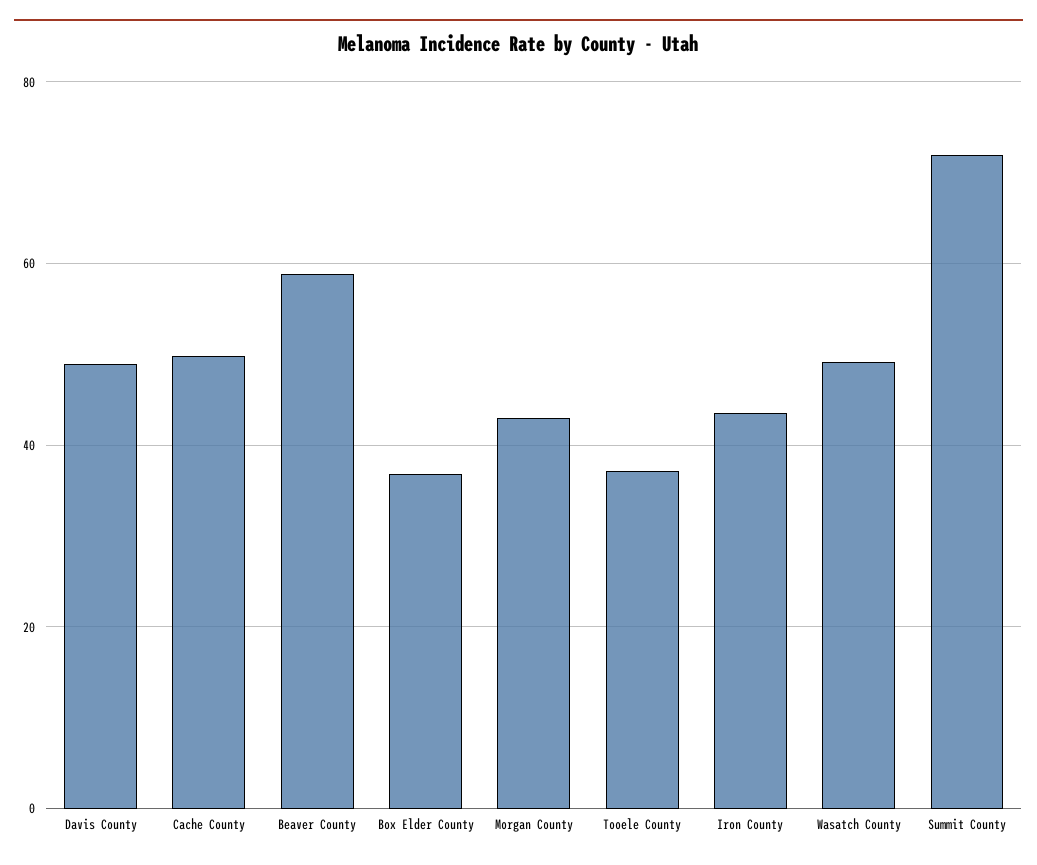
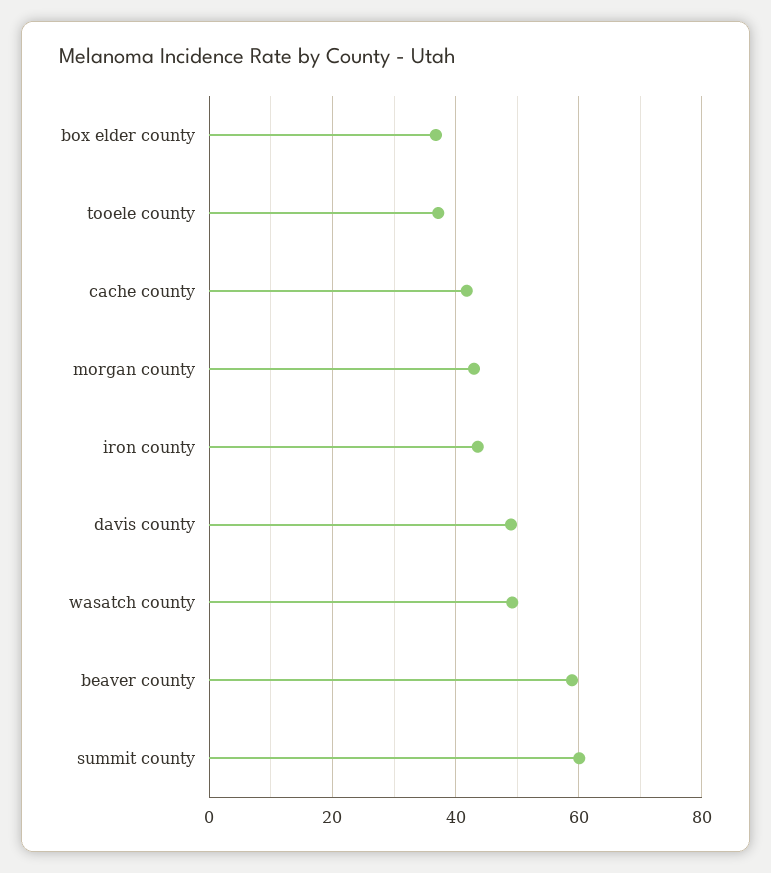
  {
    "Davis County": 50,
-   "Cache County": 50,
+   "Cache County": 42,
    "Beaver County": 58,
    "Box Elder County": 36,
    "Morgan County": 44,
    "Tooele County": 38,
    "Iron County": 44,
    "Wasatch County": 50,
-   "Summit County": 72
+   "Summit County": 60
  }

